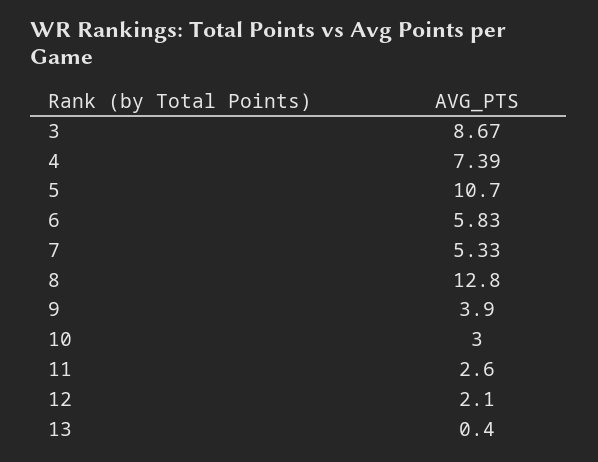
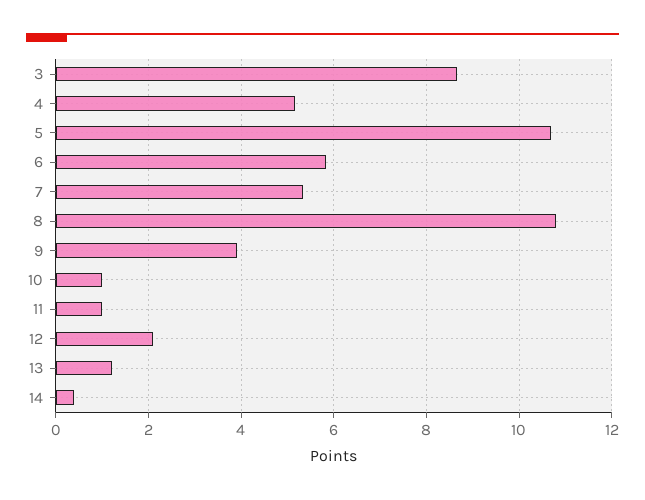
  {
    "3": 8.67,
-   "4": 7.39,
+   "4": 5.2,
    "5": 10.7,
    "6": 5.83,
    "7": 5.33,
-   "8": 12.8,
+   "8": 10.8,
    "9": 3.9,
-   "10": 3,
+   "10": 1,
-   "11": 2.6,
+   "11": 1,
    "12": 2.1,
-   "13": 0.4
+   "13": 1.2,
+   "14": 0.4
  }

